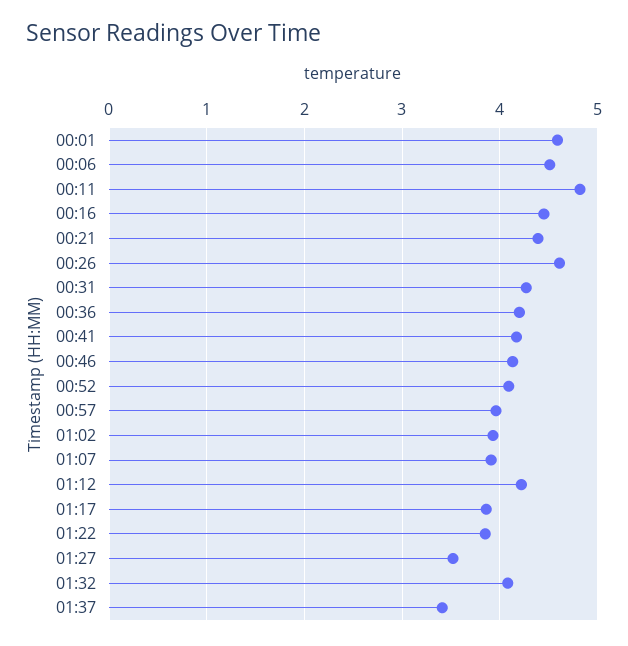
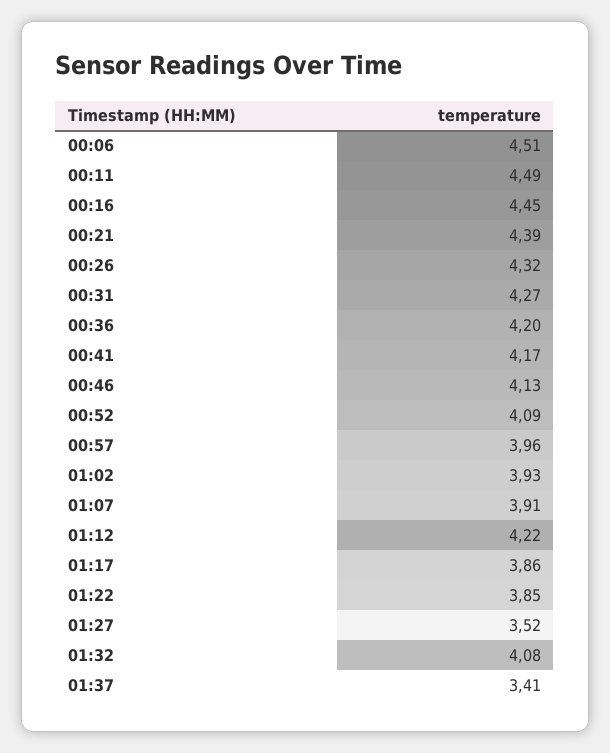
  {
-   "00:01": 4.6,
    "00:06": 4.51,
-   "00:11": 4.8,
+   "00:11": 4.49,
    "00:16": 4.45,
    "00:21": 4.39,
-   "00:26": 4.6,
+   "00:26": 4.32,
    "00:31": 4.27,
    "00:36": 4.2,
    "00:41": 4.17,
    "00:46": 4.13,
    "00:52": 4.09,
    "00:57": 3.96,
    "01:02": 3.93,
    "01:07": 3.91,
    "01:12": 4.22,
    "01:17": 3.86,
    "01:22": 3.85,
    "01:27": 3.52,
    "01:32": 4.08,
    "01:37": 3.41
  }

